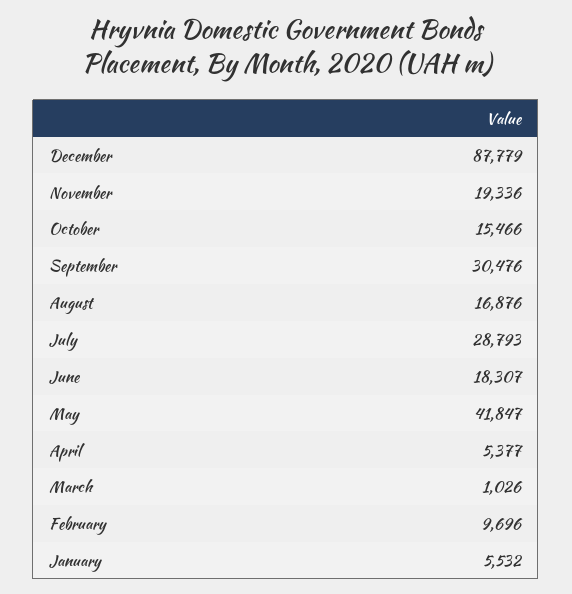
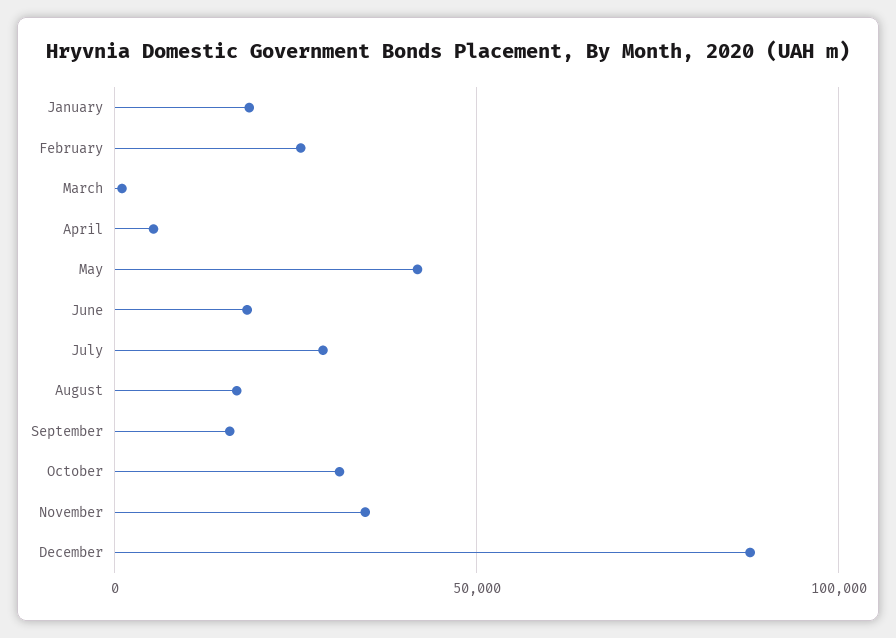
  {
    "December": 87779,
-   "November": 19336,
+   "November": 35000,
-   "October": 15466,
+   "October": 30000,
-   "September": 30476,
+   "September": 15000,
    "August": 16876,
    "July": 28793,
    "June": 18307,
    "May": 41847,
    "April": 5377,
    "March": 1026,
-   "February": 9696,
+   "February": 25000,
-   "January": 5532
+   "January": 20000
  }

